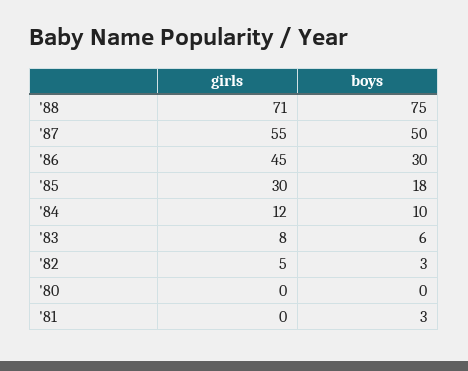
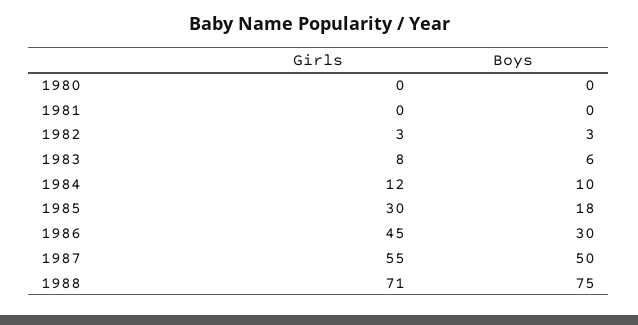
  {
    "girls": {
      "'88": 71,
      "'87": 55,
      "'86": 45,
      "'85": 30,
      "'84": 12,
      "'83": 8,
-     "'82": 5,
+     "'82": 3,
      "'80": 0,
      "'81": 0
    },
    "boys": {
      "'88": 75,
      "'87": 50,
      "'86": 30,
      "'85": 18,
      "'84": 10,
      "'83": 6,
      "'82": 3,
      "'80": 0,
-     "'81": 3
+     "'81": 0
    }
  }

